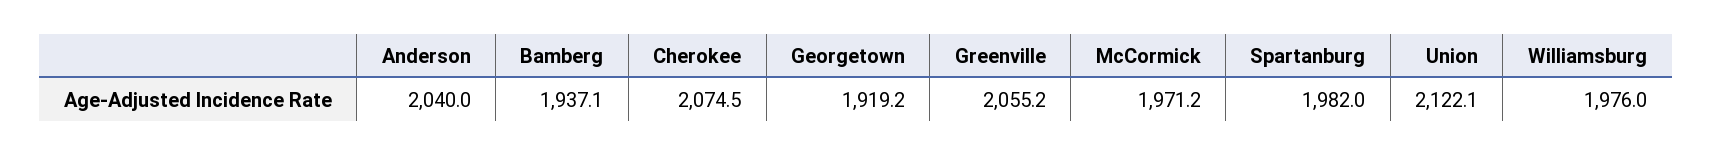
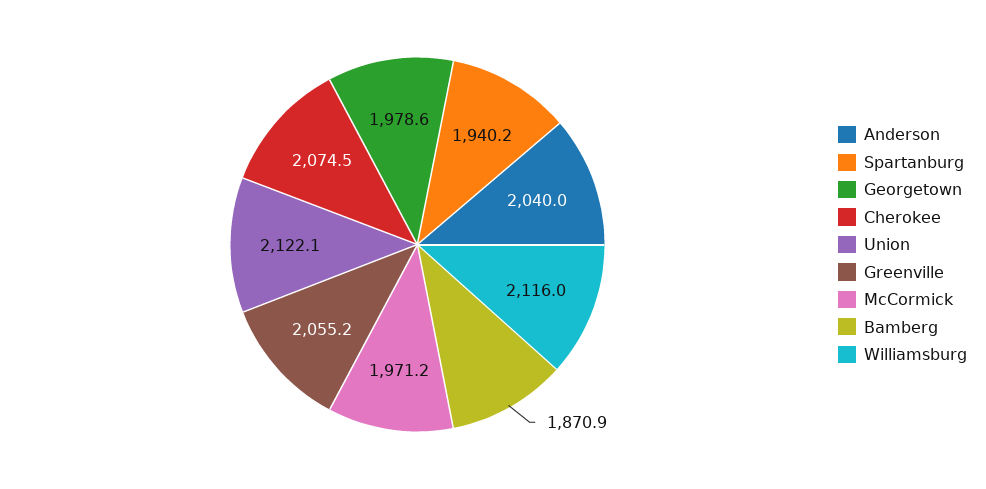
  {
    "Anderson": 2040,
-   "Bamberg": 1937.1,
+   "Bamberg": 1870.9,
    "Cherokee": 2074.5,
-   "Georgetown": 1919.2,
+   "Georgetown": 1978.6,
    "Greenville": 2055.2,
    "McCormick": 1971.2,
-   "Spartanburg": 1982,
+   "Spartanburg": 1940.2,
    "Union": 2122.1,
-   "Williamsburg": 1976
+   "Williamsburg": 2116
  }

